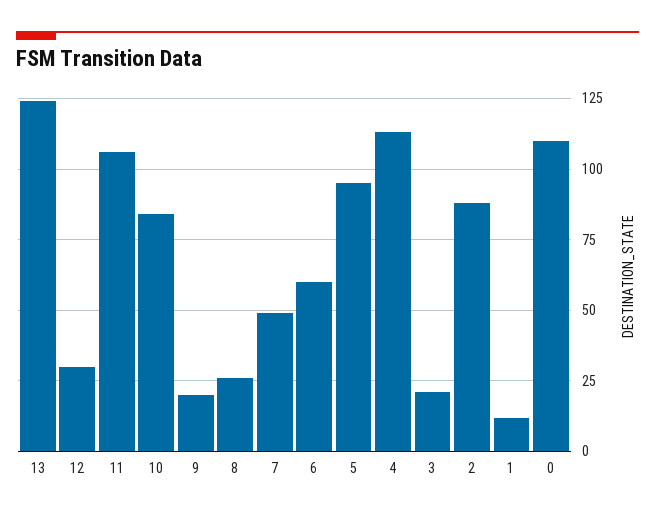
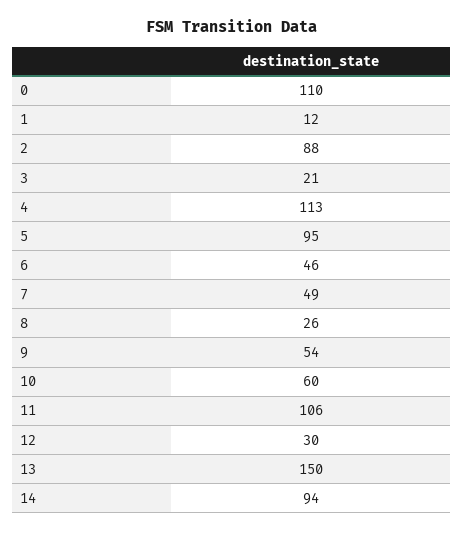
  {
-   "13": 125,
+   "13": 150,
    "12": 30,
    "11": 106,
-   "10": 85,
+   "10": 60,
-   "9": 20,
+   "9": 54,
    "8": 26,
    "7": 49,
-   "6": 60,
+   "6": 46,
    "5": 95,
    "4": 113,
    "3": 21,
    "2": 88,
    "1": 12,
-   "0": 110
+   "0": 110,
+   "14": 94
  }

